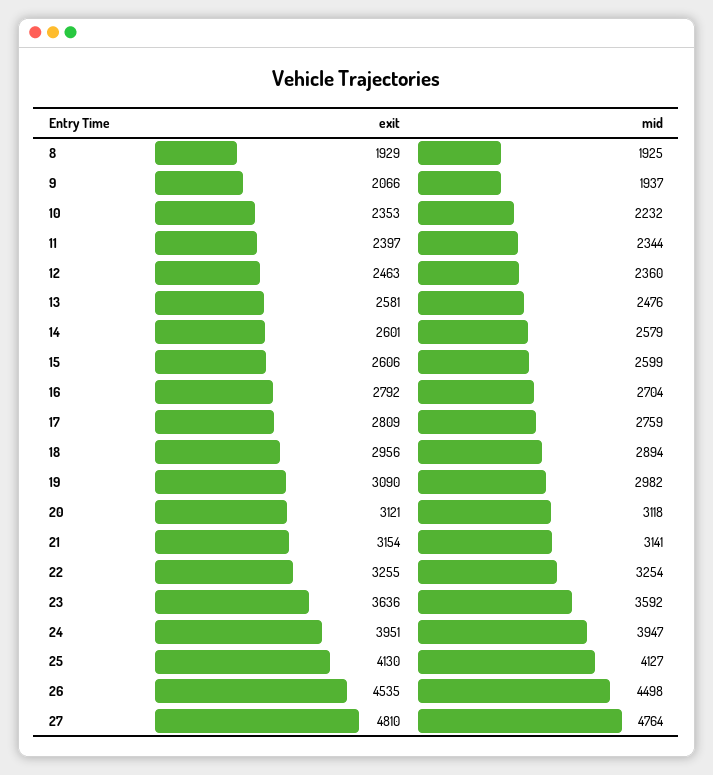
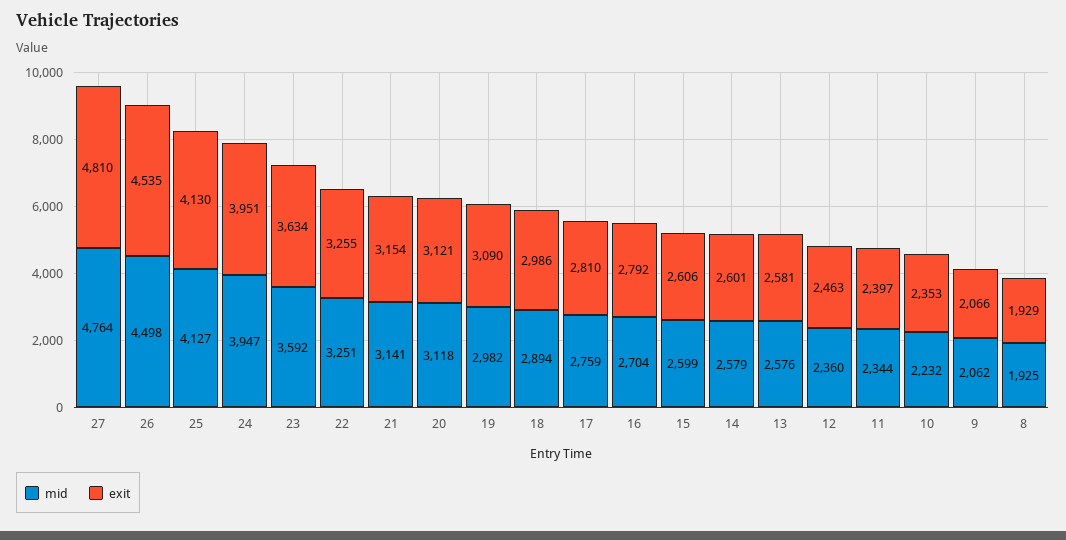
  {
    "exit": {
      "8": 1929,
      "9": 2066,
      "10": 2353,
      "11": 2397,
      "12": 2463,
      "13": 2581,
      "14": 2601,
      "15": 2606,
      "16": 2792,
-     "17": 2809,
+     "17": 2810,
-     "18": 2956,
+     "18": 2986,
      "19": 3090,
      "20": 3121,
      "21": 3154,
      "22": 3255,
-     "23": 3636,
+     "23": 3634,
      "24": 3951,
      "25": 4130,
      "26": 4535,
      "27": 4810
    },
    "mid": {
      "8": 1925,
-     "9": 1937,
+     "9": 2062,
      "10": 2232,
      "11": 2344,
      "12": 2360,
-     "13": 2476,
+     "13": 2576,
      "14": 2579,
      "15": 2599,
      "16": 2704,
      "17": 2759,
      "18": 2894,
      "19": 2982,
      "20": 3118,
      "21": 3141,
-     "22": 3254,
+     "22": 3251,
      "23": 3592,
      "24": 3947,
      "25": 4127,
      "26": 4498,
      "27": 4764
    }
  }

